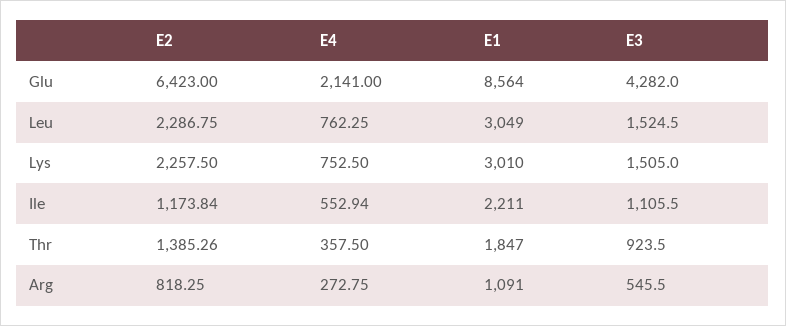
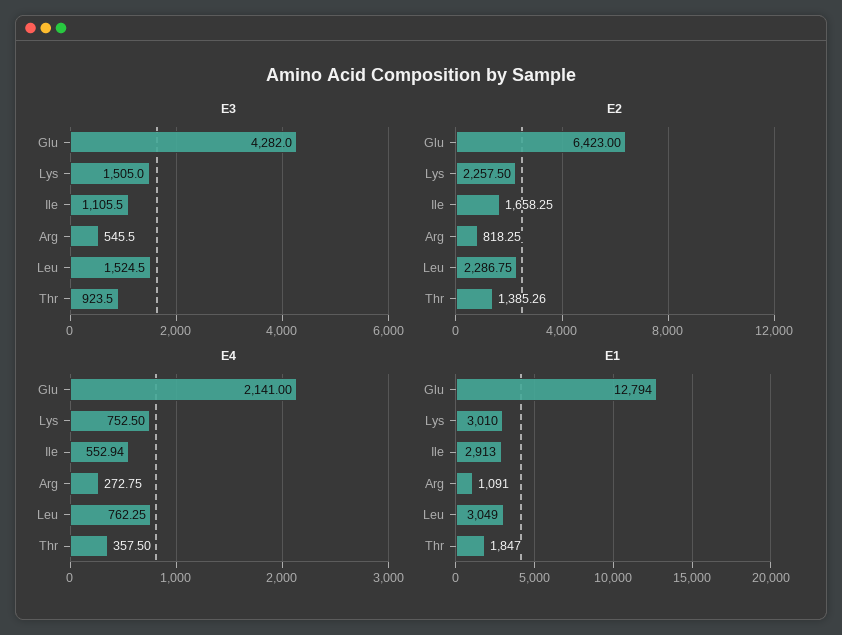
  {
    "E2": {
      "Glu": 6423,
      "Leu": 2286.75,
      "Lys": 2257.5,
-     "Ile": 1173.84,
+     "Ile": 1658.25,
      "Thr": 1385.26,
      "Arg": 818.25
    },
    "E4": {
      "Glu": 2141,
      "Leu": 762.25,
      "Lys": 752.5,
      "Ile": 552.94,
      "Thr": 357.5,
      "Arg": 272.75
    },
    "E1": {
-     "Glu": 8564,
+     "Glu": 12794,
      "Leu": 3049,
      "Lys": 3010,
-     "Ile": 2211,
+     "Ile": 2913,
      "Thr": 1847,
      "Arg": 1091
    },
    "E3": {
      "Glu": 4282,
      "Leu": 1524.5,
      "Lys": 1505,
      "Ile": 1105.5,
      "Thr": 923.5,
      "Arg": 545.5
    }
  }

